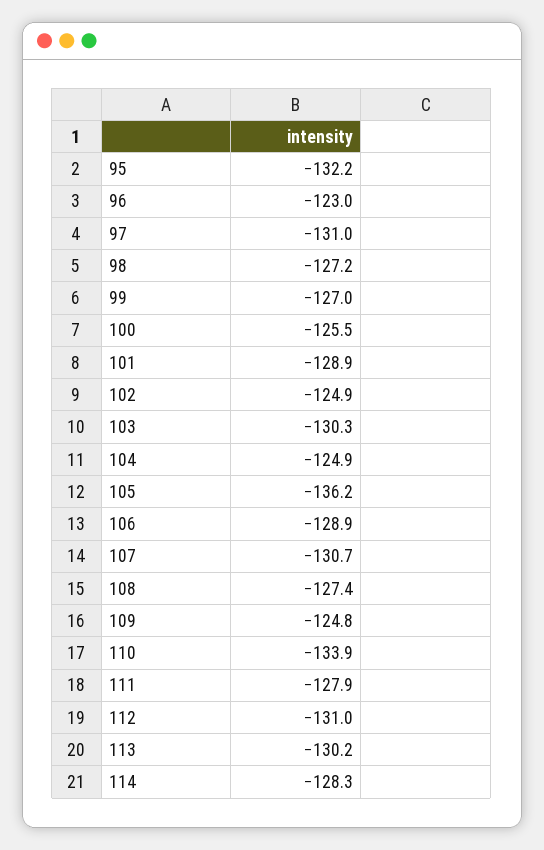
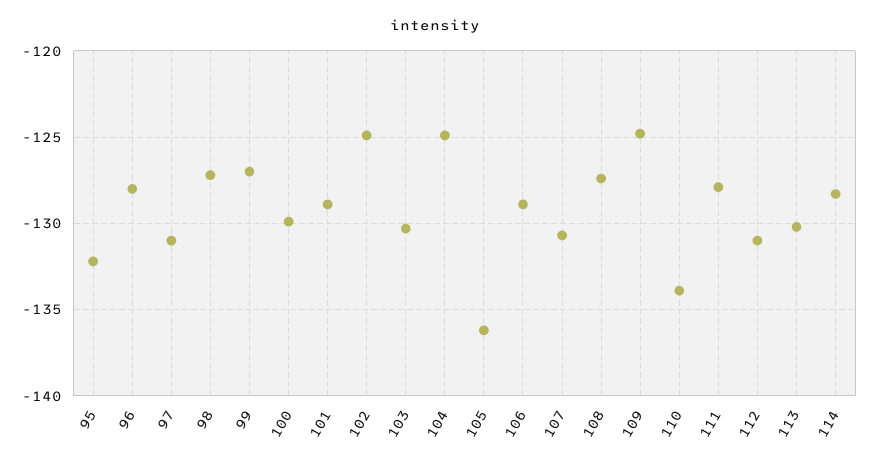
  {
    "95": -132.2,
-   "96": -123,
+   "96": -128,
    "97": -131,
    "98": -127.2,
    "99": -127,
-   "100": -125.5,
+   "100": -130,
    "101": -128.9,
    "102": -124.9,
    "103": -130.3,
    "104": -124.9,
    "105": -136.2,
    "106": -128.9,
    "107": -130.7,
    "108": -127.4,
    "109": -124.8,
    "110": -133.9,
    "111": -127.9,
    "112": -131,
    "113": -130.2,
    "114": -128.3
  }

